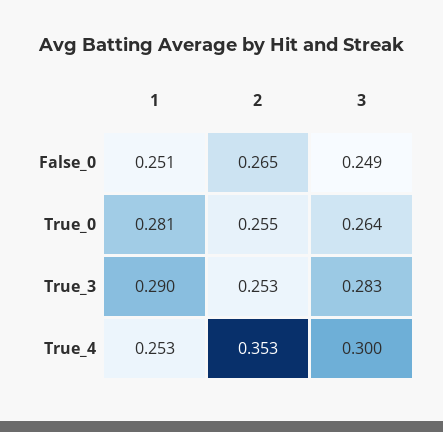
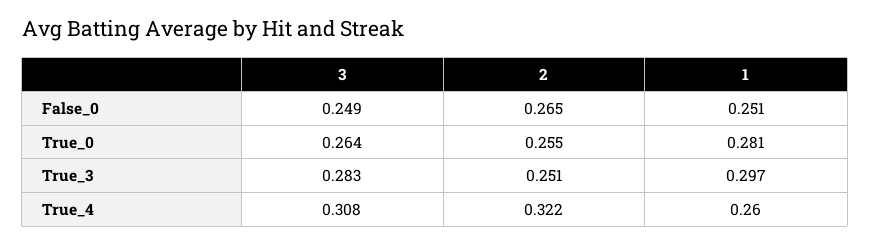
  {
    "1": {
      "False_0": 0.251,
      "True_0": 0.281,
-     "True_3": 0.29,
+     "True_3": 0.297,
-     "True_4": 0.253
+     "True_4": 0.26
    },
    "2": {
      "False_0": 0.265,
      "True_0": 0.255,
-     "True_3": 0.253,
+     "True_3": 0.251,
-     "True_4": 0.353
+     "True_4": 0.322
    },
    "3": {
      "False_0": 0.249,
      "True_0": 0.264,
      "True_3": 0.283,
-     "True_4": 0.3
+     "True_4": 0.308
    }
  }

